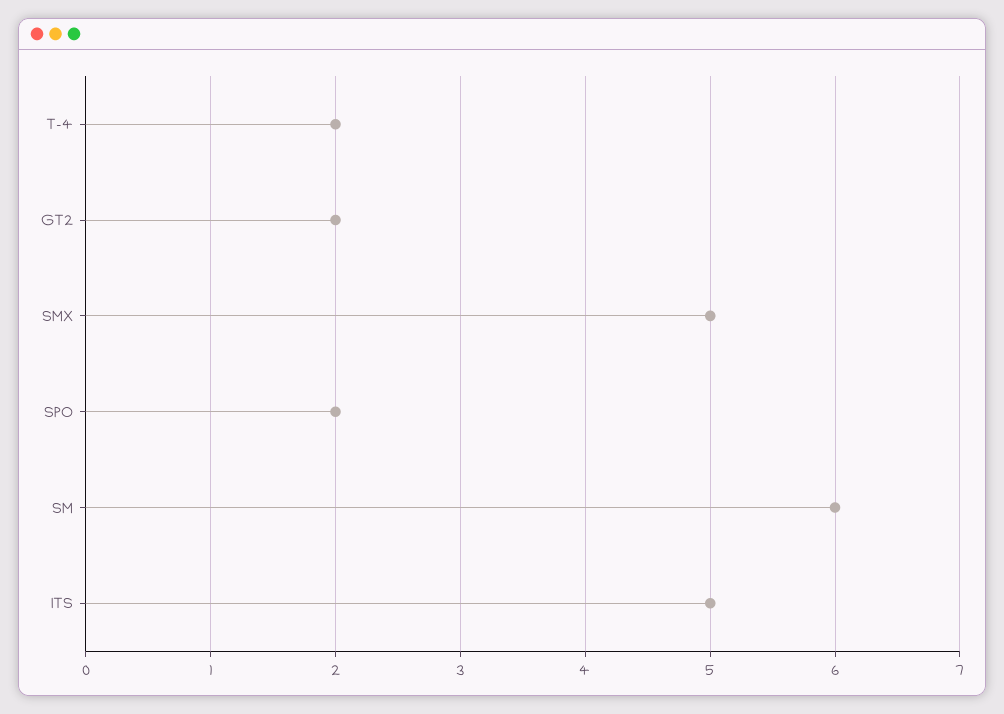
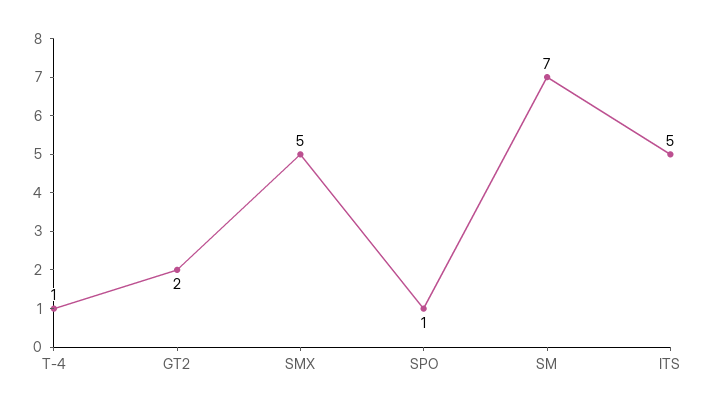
  {
-   "T-4": 2,
+   "T-4": 1,
    "GT2": 2,
    "SMX": 5,
-   "SPO": 2,
+   "SPO": 1,
-   "SM": 6,
+   "SM": 7,
    "ITS": 5
  }

